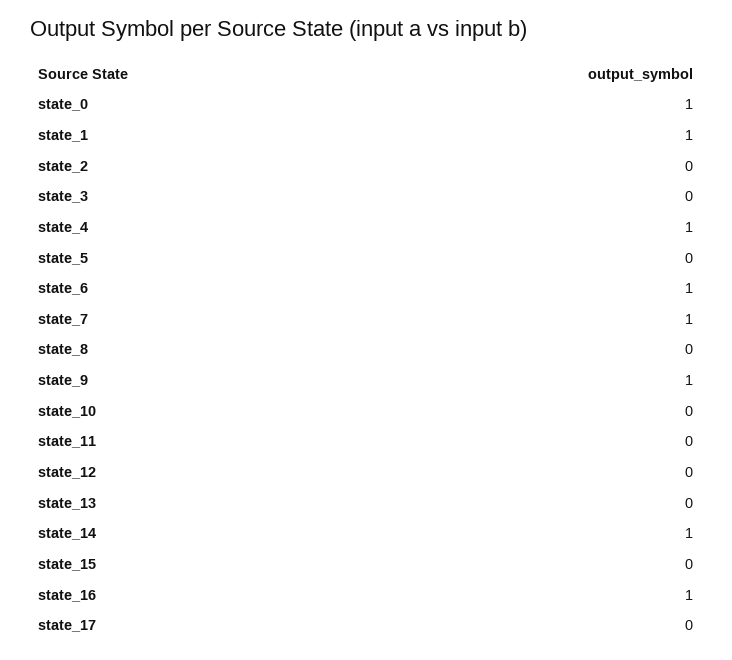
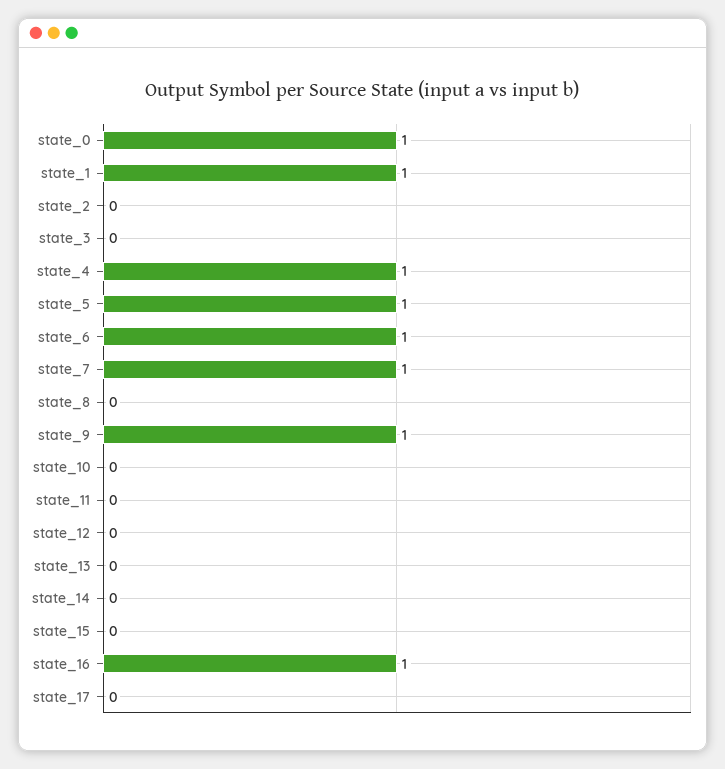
  {
    "state_0": 1,
    "state_1": 1,
    "state_2": 0,
    "state_3": 0,
    "state_4": 1,
-   "state_5": 0,
+   "state_5": 1,
    "state_6": 1,
    "state_7": 1,
    "state_8": 0,
    "state_9": 1,
    "state_10": 0,
    "state_11": 0,
    "state_12": 0,
    "state_13": 0,
-   "state_14": 1,
+   "state_14": 0,
    "state_15": 0,
    "state_16": 1,
    "state_17": 0
  }

